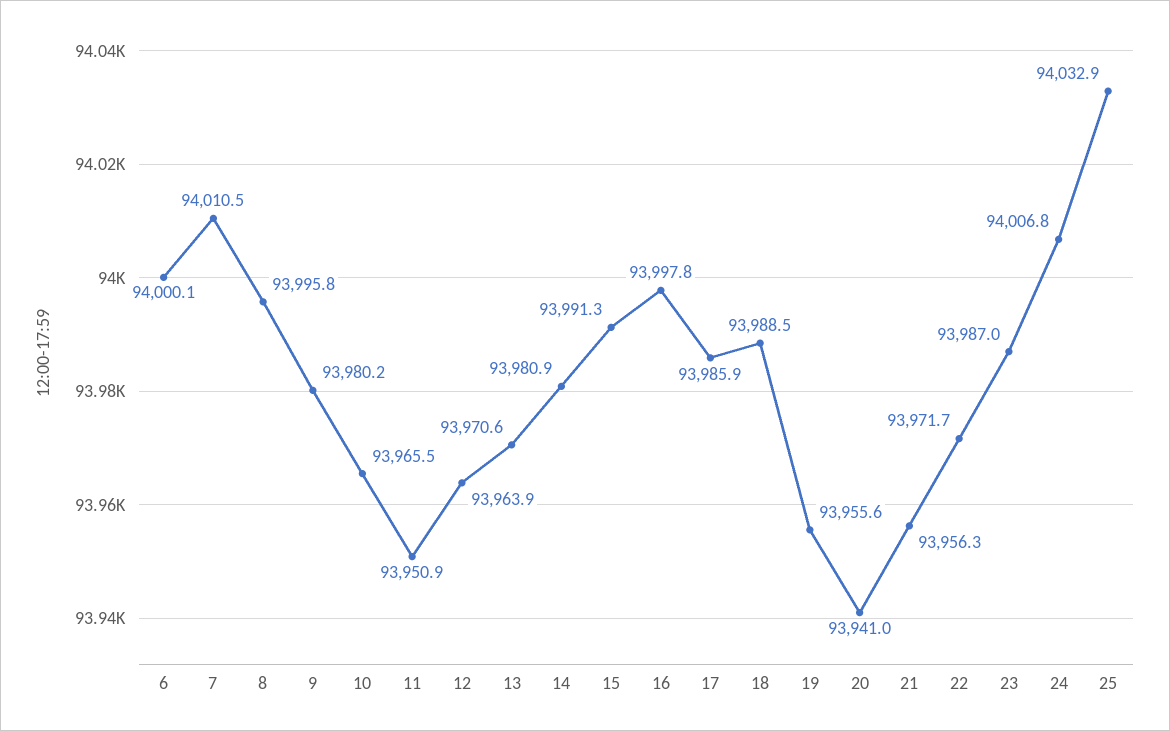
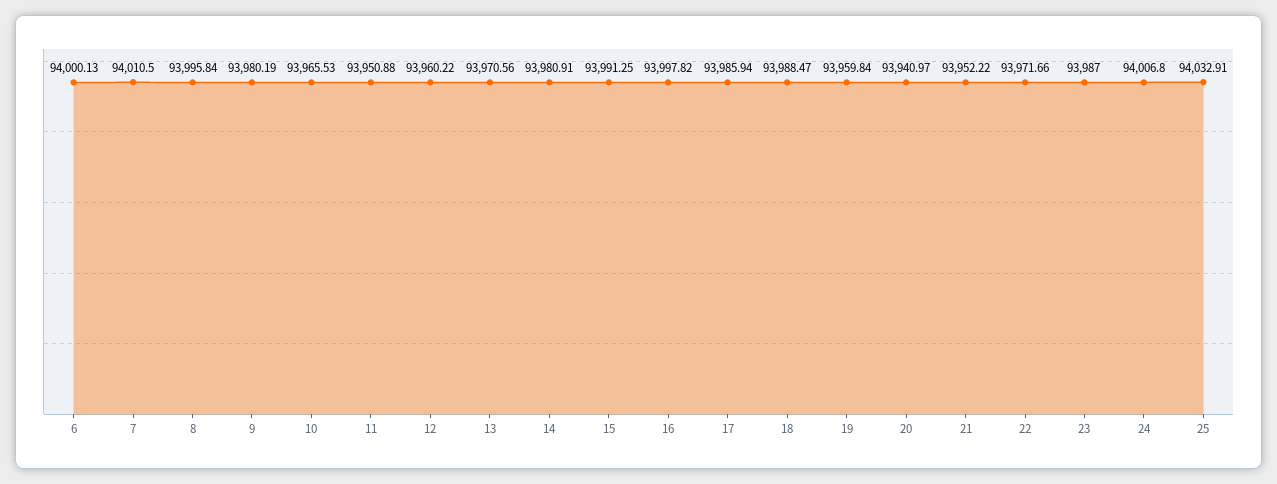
  {
    "6": 94000.13,
    "7": 94010.5,
    "8": 93995.84,
    "9": 93980.19,
    "10": 93965.53,
    "11": 93950.88,
-   "12": 93963.9,
+   "12": 93960.22,
    "13": 93970.56,
    "14": 93980.91,
    "15": 93991.25,
    "16": 93997.82,
    "17": 93985.94,
    "18": 93988.47,
-   "19": 93955.6,
+   "19": 93959.84,
    "20": 93940.97,
-   "21": 93956.3,
+   "21": 93952.22,
    "22": 93971.66,
    "23": 93987,
    "24": 94006.8,
    "25": 94032.91
  }

